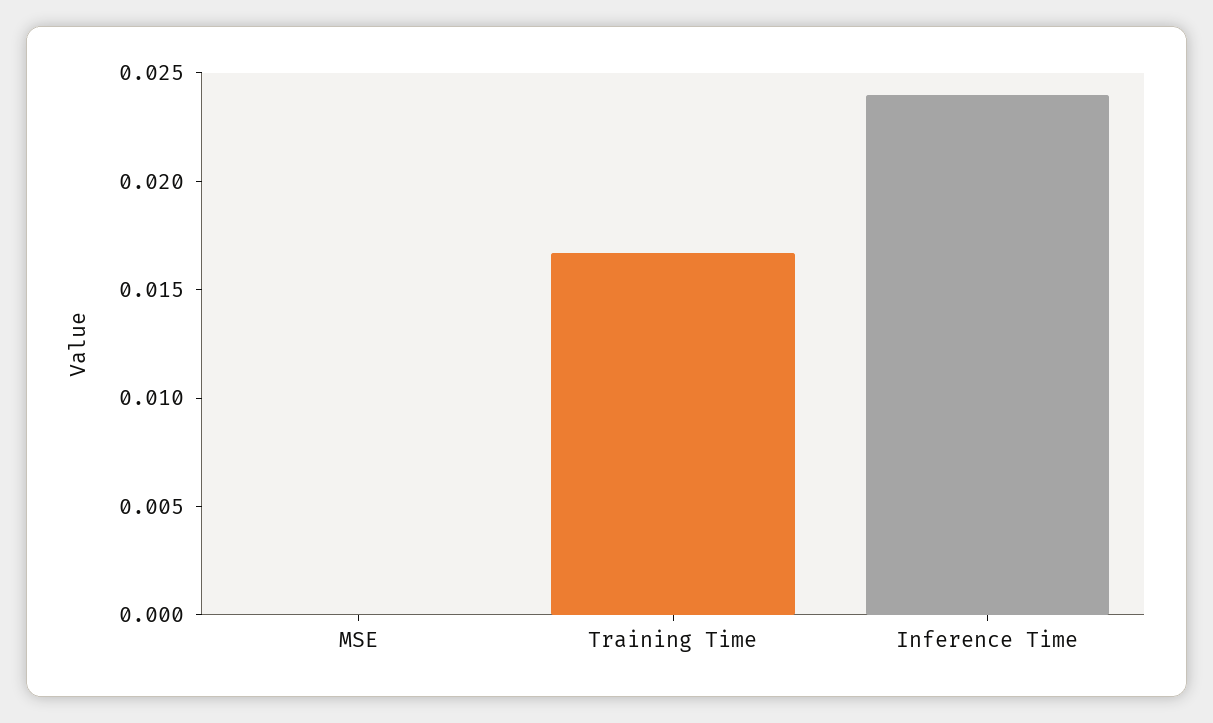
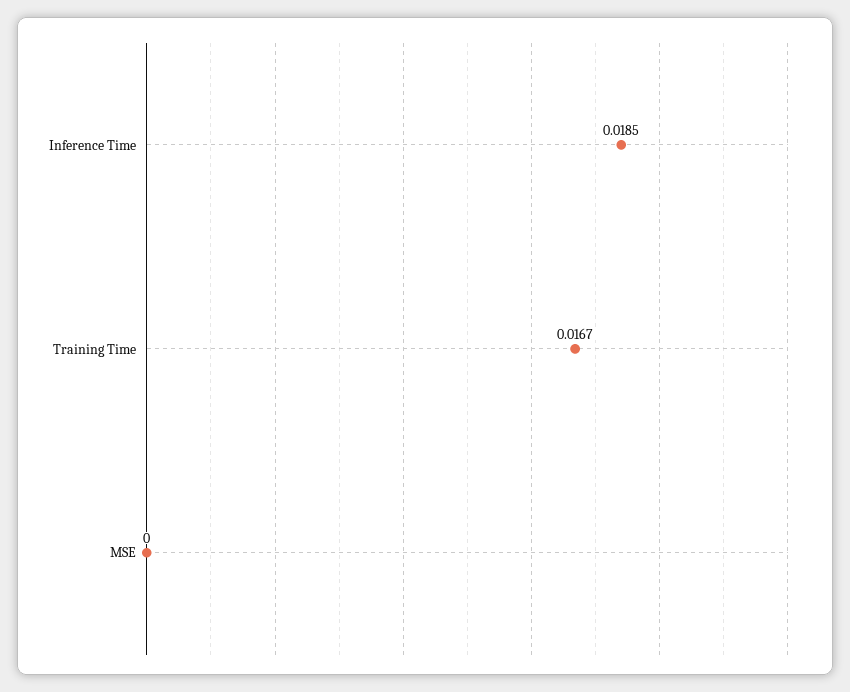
  {
    "MSE": 0,
    "Training Time": 0.0167,
-   "Inference Time": 0.024
+   "Inference Time": 0.0185
  }

